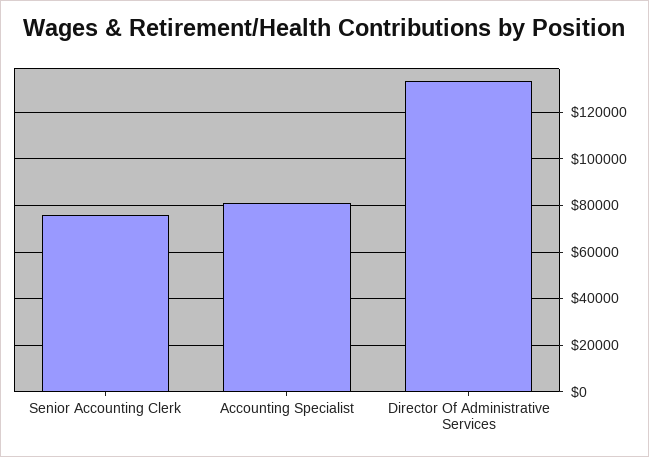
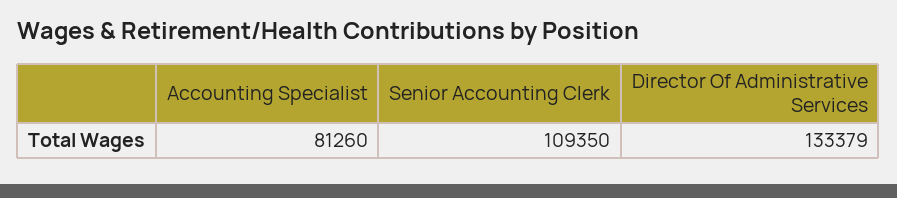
  {
-   "Senior Accounting Clerk": 75000,
+   "Senior Accounting Clerk": 109350,
    "Accounting Specialist": 81260,
    "Director Of Administrative Services": 133379
  }

